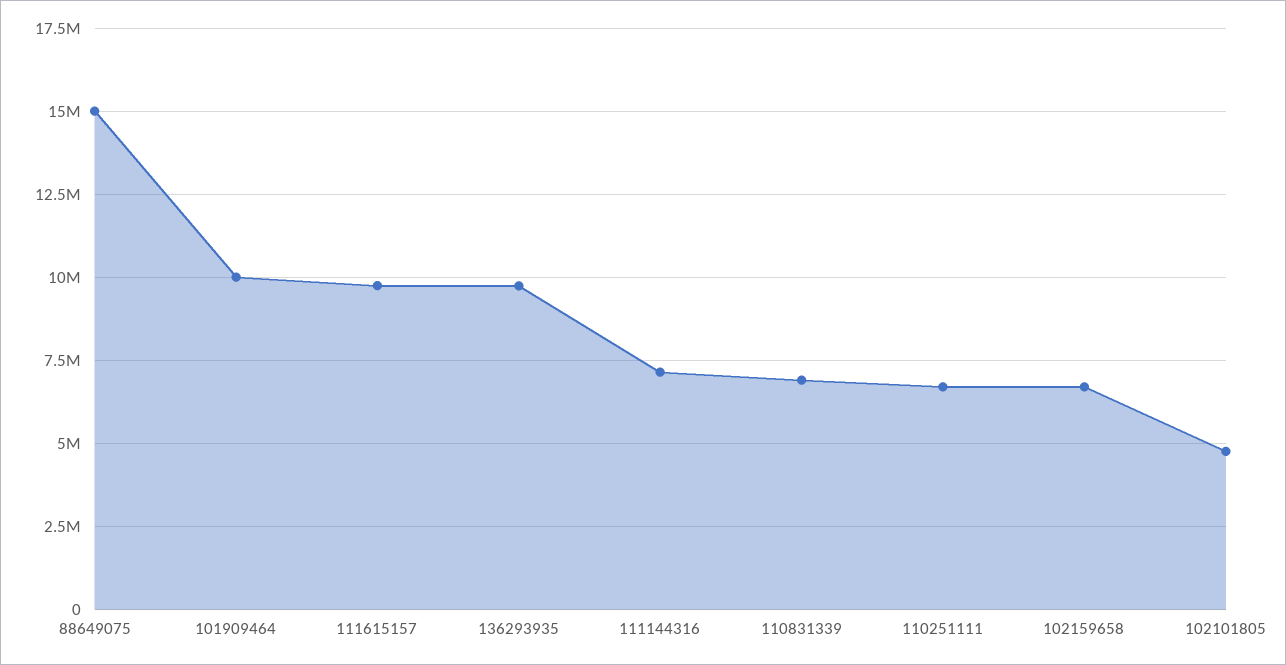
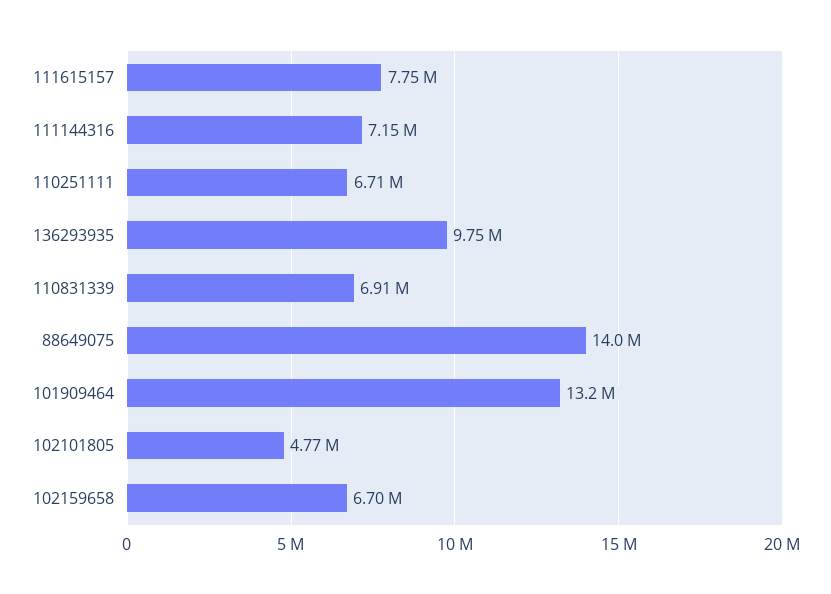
  {
-   "88649075": 15000000,
+   "88649075": 14000000,
-   "101909464": 10000000,
+   "101909464": 13200000,
-   "111615157": 9750000,
+   "111615157": 7750000,
    "136293935": 9750000,
    "111144316": 7150000,
    "110831339": 6910000,
    "110251111": 6710000,
    "102159658": 6700000,
    "102101805": 4770000
  }

